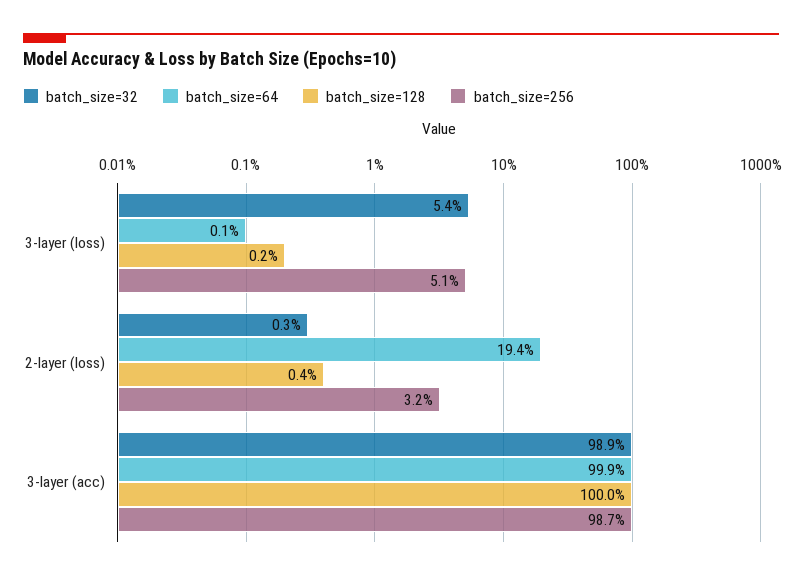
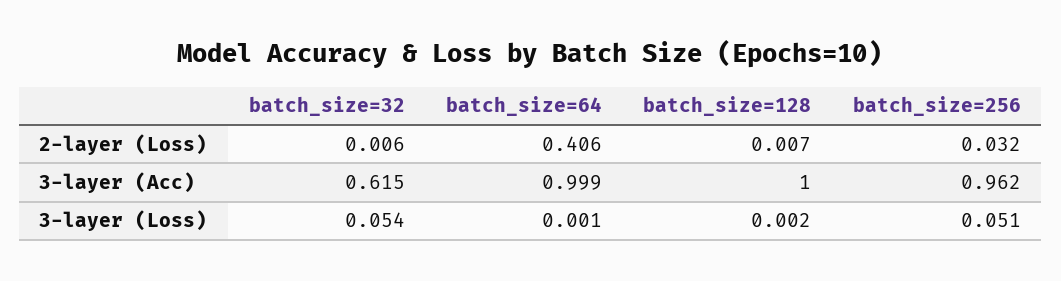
  {
    "batch_size=32": {
      "3-layer (loss)": 0.054,
-     "2-layer (loss)": 0.003,
+     "2-layer (loss)": 0.006,
-     "3-layer (acc)": 0.989
+     "3-layer (acc)": 0.615
    },
    "batch_size=64": {
      "3-layer (loss)": 0.001,
-     "2-layer (loss)": 0.194,
+     "2-layer (loss)": 0.406,
      "3-layer (acc)": 0.999
    },
    "batch_size=128": {
      "3-layer (loss)": 0.002,
-     "2-layer (loss)": 0.004,
+     "2-layer (loss)": 0.007,
      "3-layer (acc)": 1
    },
    "batch_size=256": {
      "3-layer (loss)": 0.051,
      "2-layer (loss)": 0.032,
-     "3-layer (acc)": 0.987
+     "3-layer (acc)": 0.962
    }
  }

